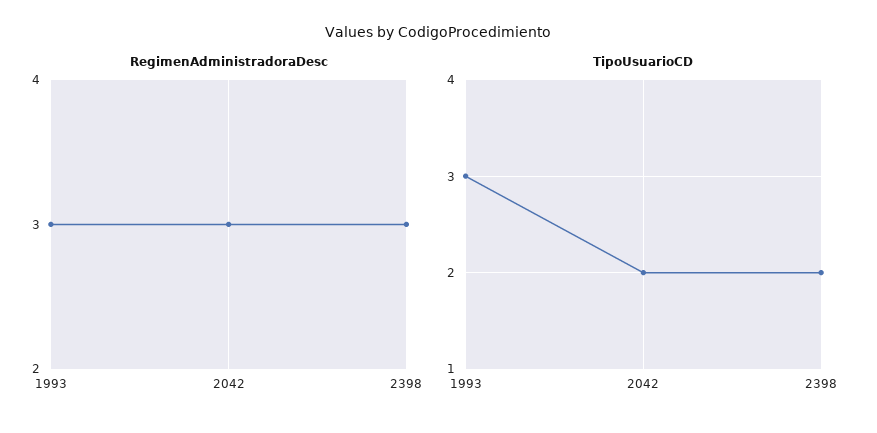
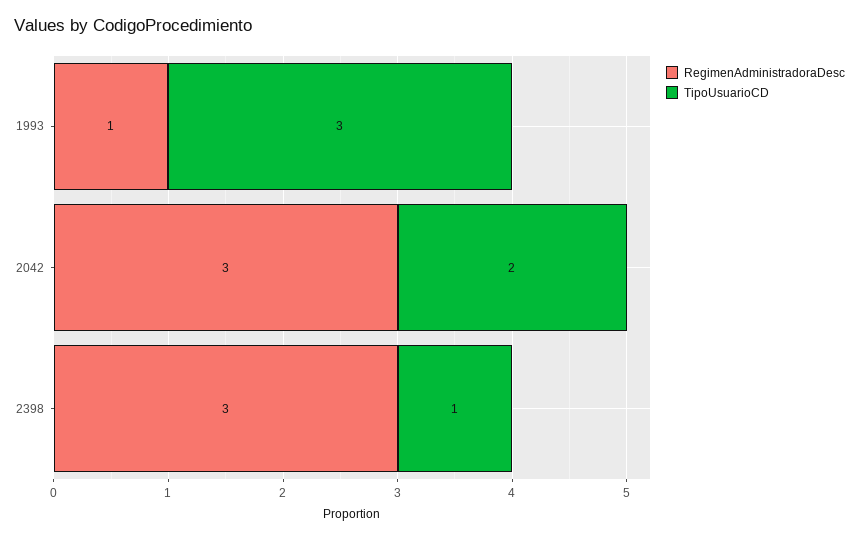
  {
    "RegimenAdministradoraDesc": {
-     "1993": 3,
+     "1993": 1,
      "2042": 3,
      "2398": 3
    },
    "TipoUsuarioCD": {
      "1993": 3,
      "2042": 2,
-     "2398": 2
+     "2398": 1
    }
  }

